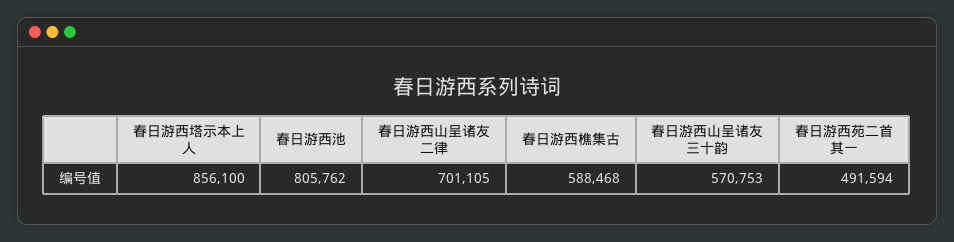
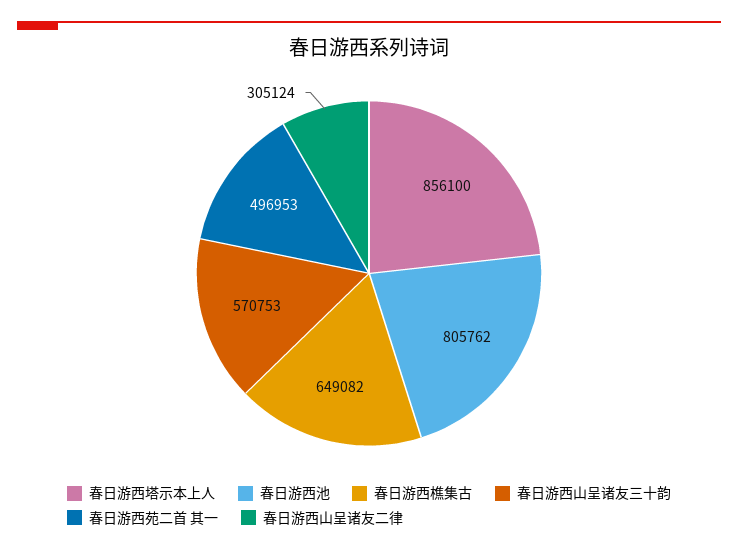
  {
    "春日游西塔示本上人": 856100,
    "春日游西池": 805762,
-   "春日游西山呈诸友二律": 701105,
+   "春日游西山呈诸友二律": 305124,
-   "春日游西樵集古": 588468,
+   "春日游西樵集古": 649082,
    "春日游西山呈诸友三十韵": 570753,
-   "春日游西苑二首 其一": 491594
+   "春日游西苑二首 其一": 496953
  }

